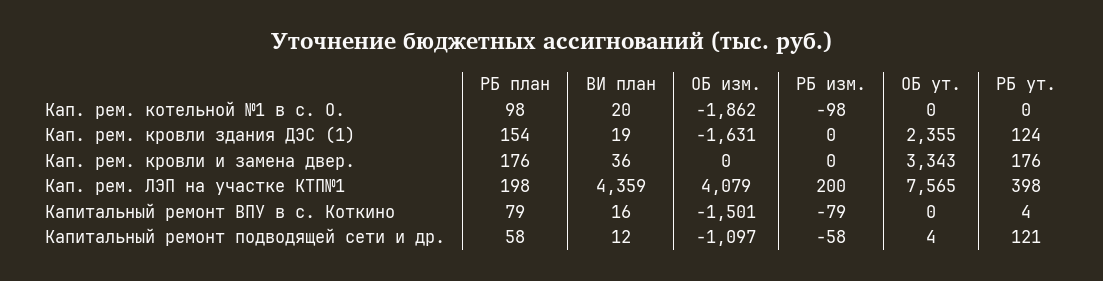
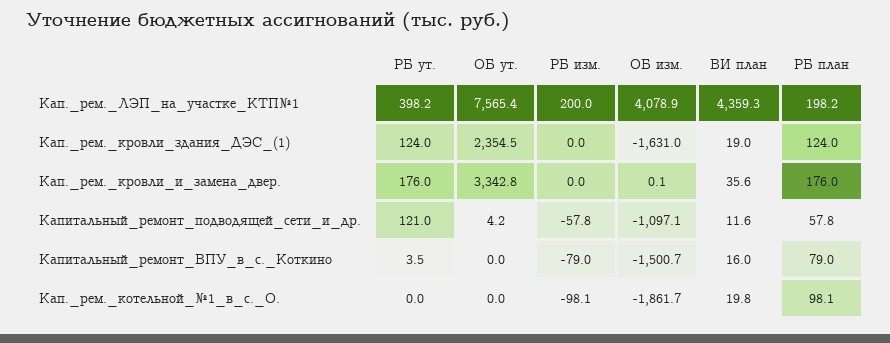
  {
    "РБ план": {
      "Кап. рем. котельной №1 в с. О.": 98.1,
-     "Кап. рем. кровли здания ДЭС (1)": 154,
+     "Кап. рем. кровли здания ДЭС (1)": 124,
      "Кап. рем. кровли и замена двер.": 176,
      "Кап. рем. ЛЭП на участке КТП№1": 198.2,
      "Капитальный ремонт ВПУ в с. Коткино": 79,
      "Капитальный ремонт подводящей сети и др.": 57.8
    },
    "ВИ план": {
      "Кап. рем. котельной №1 в с. О.": 19.8,
      "Кап. рем. кровли здания ДЭС (1)": 19,
      "Кап. рем. кровли и замена двер.": 35.6,
      "Кап. рем. ЛЭП на участке КТП№1": 4359.3,
      "Капитальный ремонт ВПУ в с. Коткино": 16,
      "Капитальный ремонт подводящей сети и др.": 11.6
    },
    "ОБ изм.": {
      "Кап. рем. котельной №1 в с. О.": -1861.7,
      "Кап. рем. кровли здания ДЭС (1)": -1631,
      "Кап. рем. кровли и замена двер.": 0.1,
      "Кап. рем. ЛЭП на участке КТП№1": 4078.9,
      "Капитальный ремонт ВПУ в с. Коткино": -1500.7,
      "Капитальный ремонт подводящей сети и др.": -1097.1
    },
    "РБ изм.": {
      "Кап. рем. котельной №1 в с. О.": -98.1,
      "Кап. рем. кровли здания ДЭС (1)": 0,
      "Кап. рем. кровли и замена двер.": 0,
      "Кап. рем. ЛЭП на участке КТП№1": 200,
      "Капитальный ремонт ВПУ в с. Коткино": -79,
      "Капитальный ремонт подводящей сети и др.": -57.8
    },
    "ОБ ут.": {
      "Кап. рем. котельной №1 в с. О.": 0,
      "Кап. рем. кровли здания ДЭС (1)": 2354.5,
      "Кап. рем. кровли и замена двер.": 3342.8,
      "Кап. рем. ЛЭП на участке КТП№1": 7565.4,
      "Капитальный ремонт ВПУ в с. Коткино": 0,
      "Капитальный ремонт подводящей сети и др.": 4.2
    },
    "РБ ут.": {
      "Кап. рем. котельной №1 в с. О.": 0,
      "Кап. рем. кровли здания ДЭС (1)": 124,
      "Кап. рем. кровли и замена двер.": 176,
      "Кап. рем. ЛЭП на участке КТП№1": 398.2,
      "Капитальный ремонт ВПУ в с. Коткино": 3.5,
      "Капитальный ремонт подводящей сети и др.": 121
    }
  }

